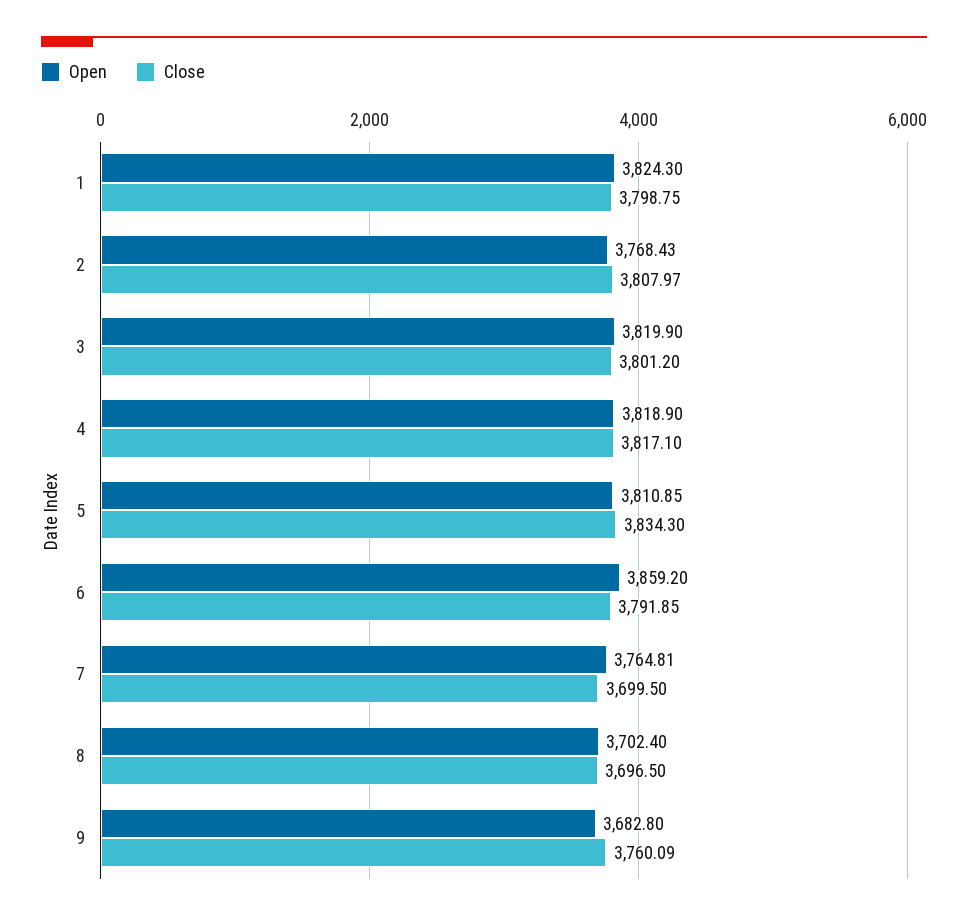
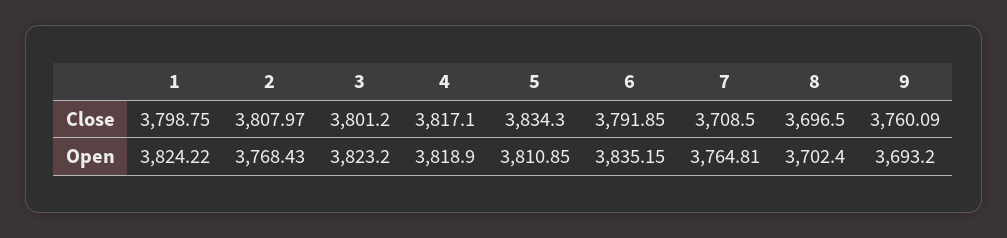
  {
    "Open": {
-     "1": 3824.3,
+     "1": 3824.22,
      "2": 3768.43,
-     "3": 3819.9,
+     "3": 3823.2,
      "4": 3818.9,
      "5": 3810.85,
-     "6": 3859.2,
+     "6": 3835.15,
      "7": 3764.81,
      "8": 3702.4,
-     "9": 3682.8
+     "9": 3693.2
    },
    "Close": {
      "1": 3798.75,
      "2": 3807.97,
      "3": 3801.2,
      "4": 3817.1,
      "5": 3834.3,
      "6": 3791.85,
-     "7": 3699.5,
+     "7": 3708.5,
      "8": 3696.5,
      "9": 3760.09
    }
  }

